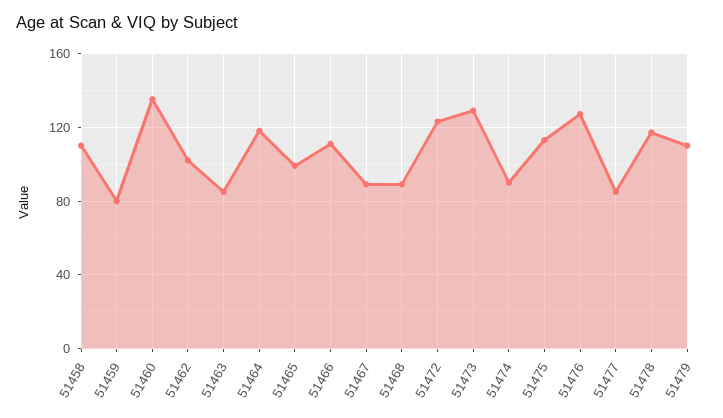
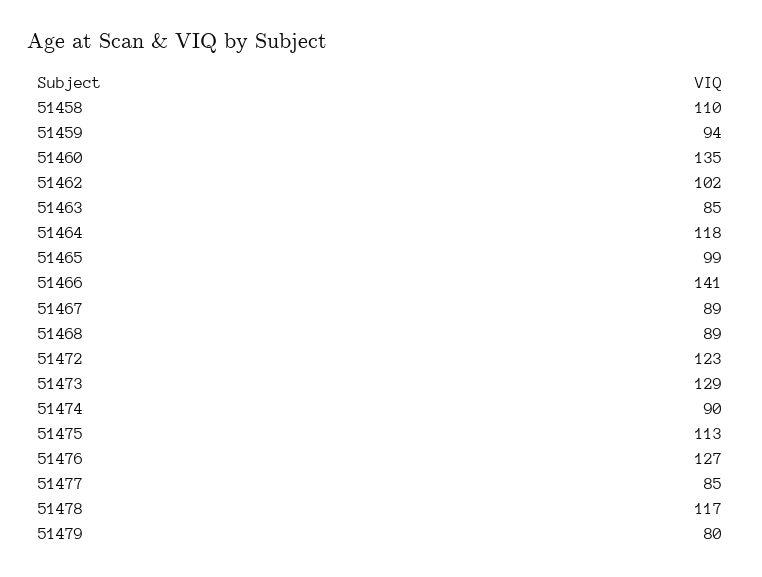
  {
    "51458": 110,
-   "51459": 80,
+   "51459": 94,
    "51460": 135,
    "51462": 102,
    "51463": 85,
    "51464": 118,
    "51465": 99,
-   "51466": 110,
+   "51466": 141,
    "51467": 89,
    "51468": 89,
    "51472": 123,
    "51473": 129,
    "51474": 90,
    "51475": 113,
    "51476": 127,
    "51477": 85,
    "51478": 117,
-   "51479": 110
+   "51479": 80
  }

